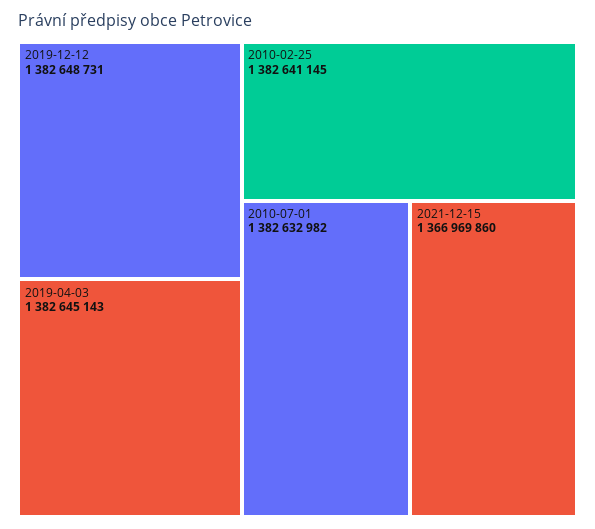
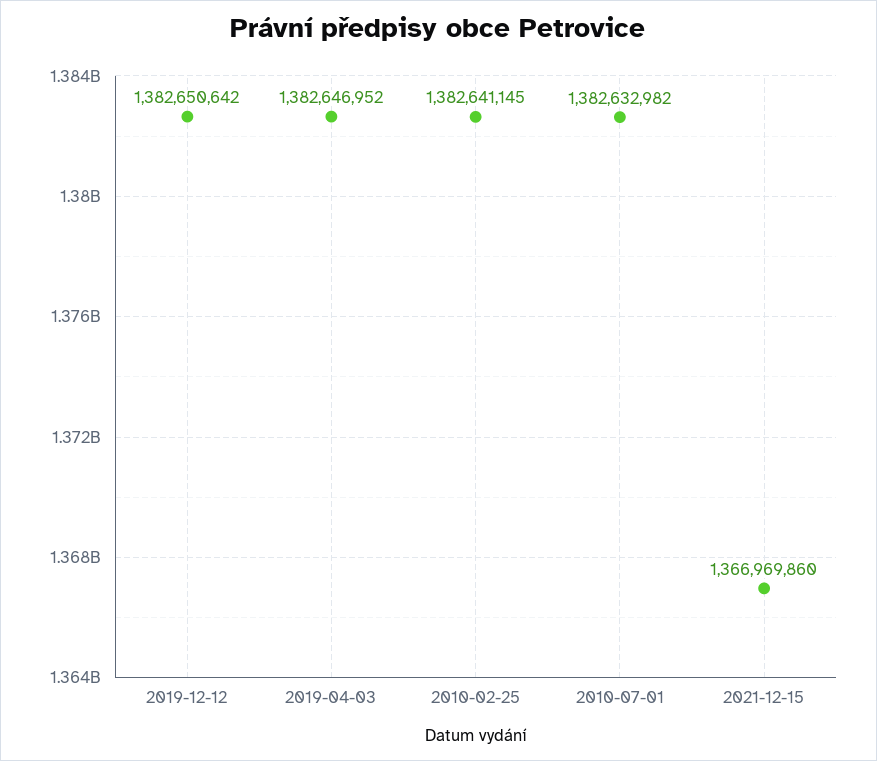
  {
-   "2019-12-12": 1382648731,
+   "2019-12-12": 1382650642,
-   "2019-04-03": 1382645143,
+   "2019-04-03": 1382646952,
    "2010-02-25": 1382641145,
    "2010-07-01": 1382632982,
    "2021-12-15": 1366969860
  }

